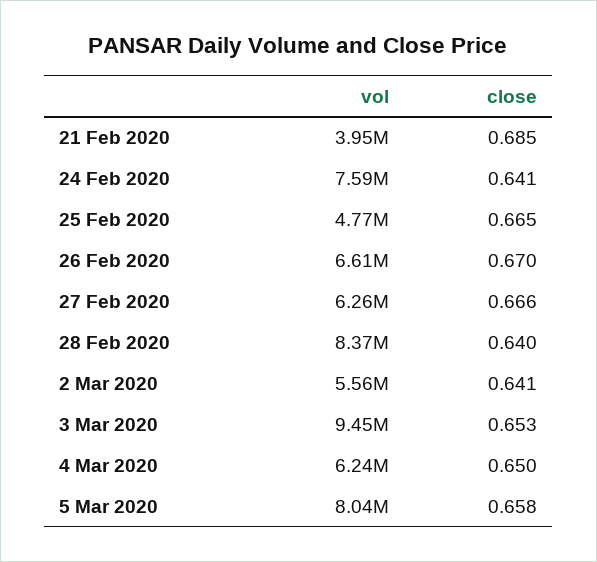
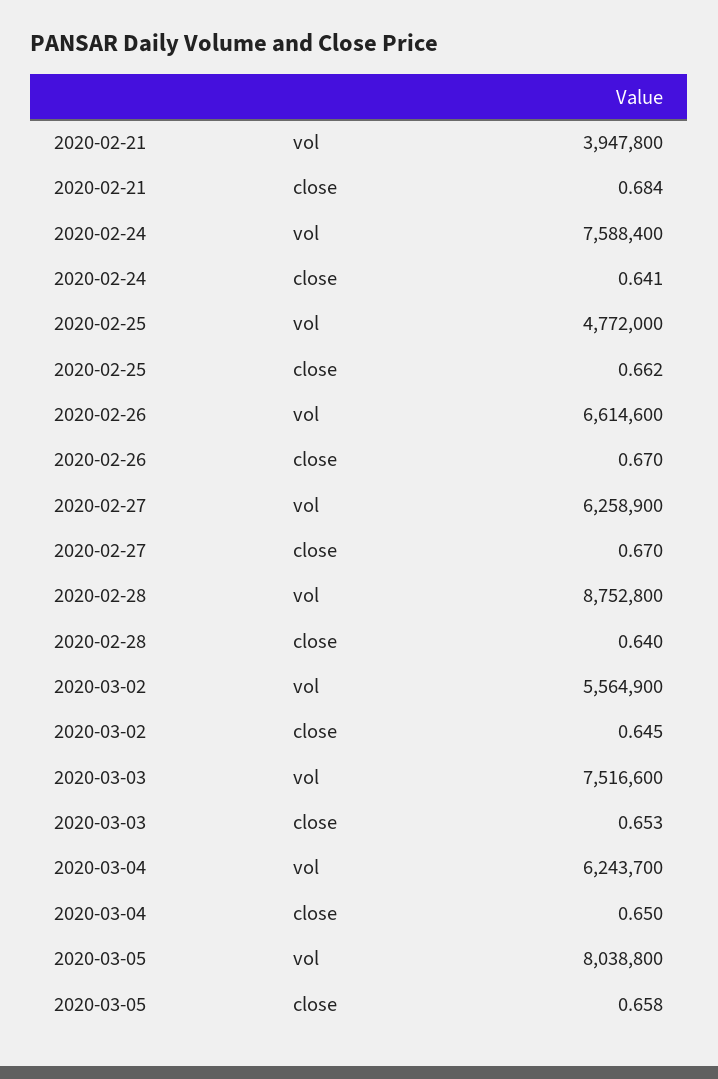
  {
    "vol": {
      "21 Feb 2020": 3947800,
      "24 Feb 2020": 7588400,
      "25 Feb 2020": 4772000,
      "26 Feb 2020": 6614600,
      "27 Feb 2020": 6258900,
-     "28 Feb 2020": 8370000,
+     "28 Feb 2020": 8752800,
      "2 Mar 2020": 5564900,
-     "3 Mar 2020": 9450000,
+     "3 Mar 2020": 7516600,
      "4 Mar 2020": 6243700,
      "5 Mar 2020": 8038800
    },
    "close": {
-     "21 Feb 2020": 0.685,
+     "21 Feb 2020": 0.684,
      "24 Feb 2020": 0.641,
-     "25 Feb 2020": 0.665,
+     "25 Feb 2020": 0.662,
      "26 Feb 2020": 0.67,
-     "27 Feb 2020": 0.666,
+     "27 Feb 2020": 0.67,
      "28 Feb 2020": 0.64,
-     "2 Mar 2020": 0.641,
+     "2 Mar 2020": 0.645,
      "3 Mar 2020": 0.653,
      "4 Mar 2020": 0.65,
      "5 Mar 2020": 0.658
    }
  }

